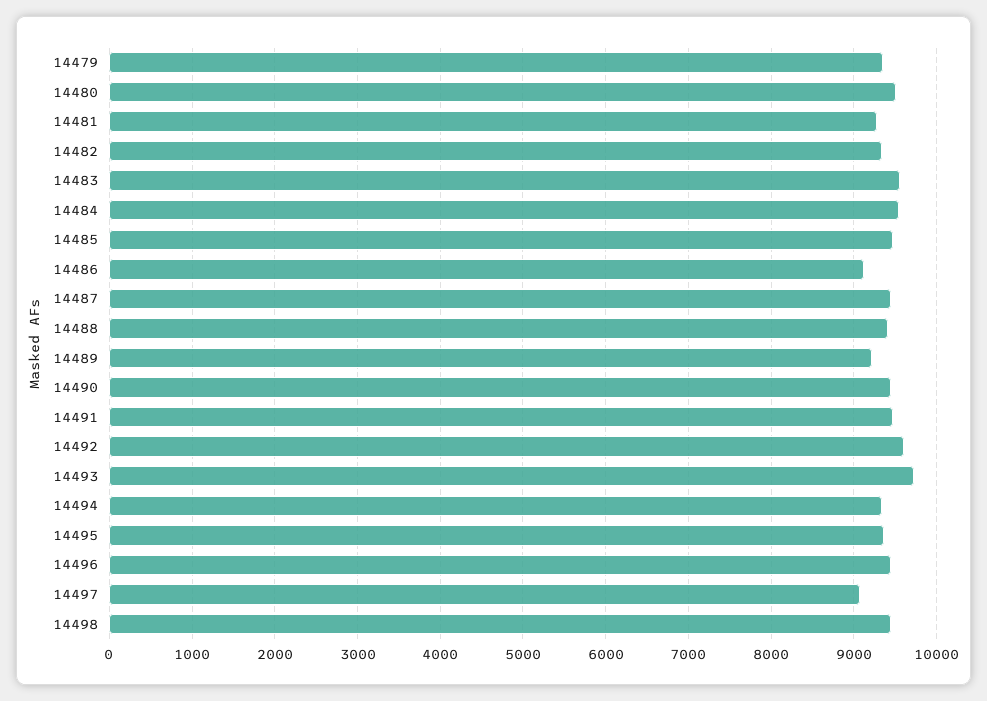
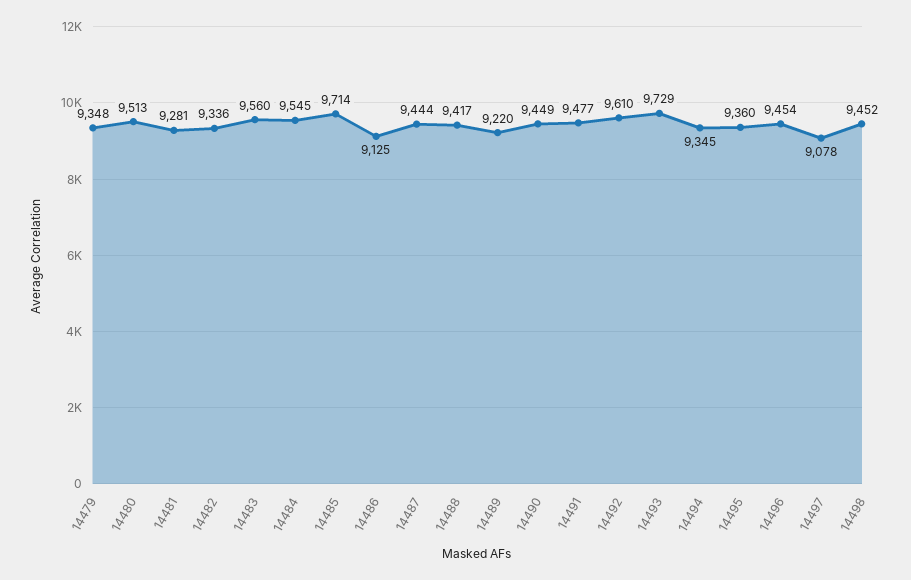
  {
    "14479": 9348,
    "14480": 9513,
    "14481": 9281,
    "14482": 9336,
    "14483": 9560,
    "14484": 9545,
-   "14485": 9500,
+   "14485": 9714,
    "14486": 9125,
    "14487": 9444,
    "14488": 9417,
    "14489": 9220,
    "14490": 9449,
    "14491": 9477,
    "14492": 9610,
    "14493": 9729,
    "14494": 9345,
    "14495": 9360,
    "14496": 9454,
    "14497": 9078,
    "14498": 9452
  }

